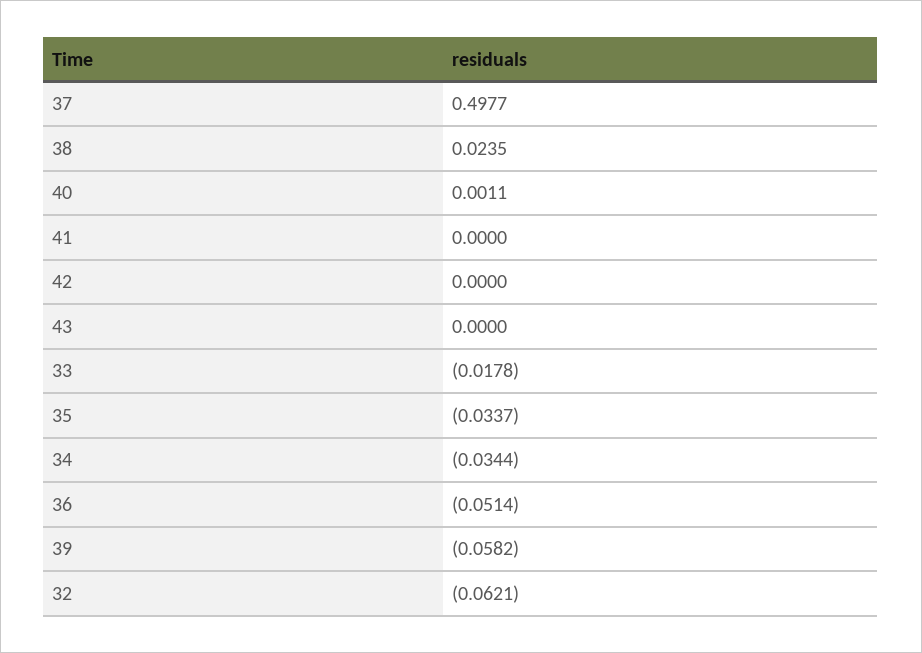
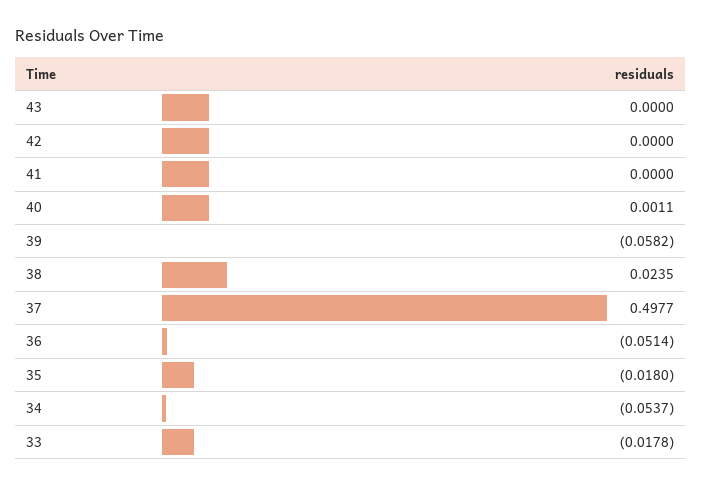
  {
    "37": 0.4977,
    "38": 0.0235,
    "40": 0.0011,
    "41": 0,
    "42": 0,
    "43": 0,
    "33": -0.0178,
-   "35": -0.0337,
+   "35": -0.018,
-   "34": -0.0344,
+   "34": -0.0537,
    "36": -0.0514,
-   "39": -0.0582,
+   "39": -0.0582
-   "32": -0.0621
  }

